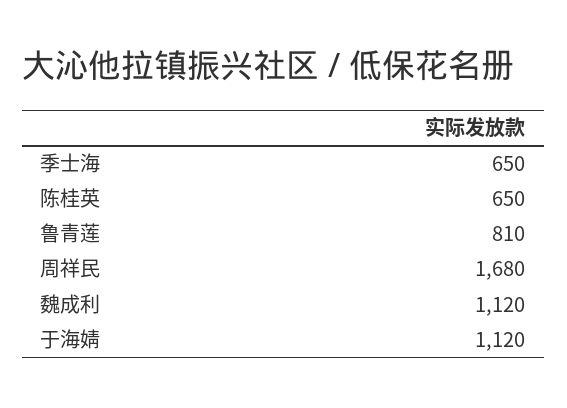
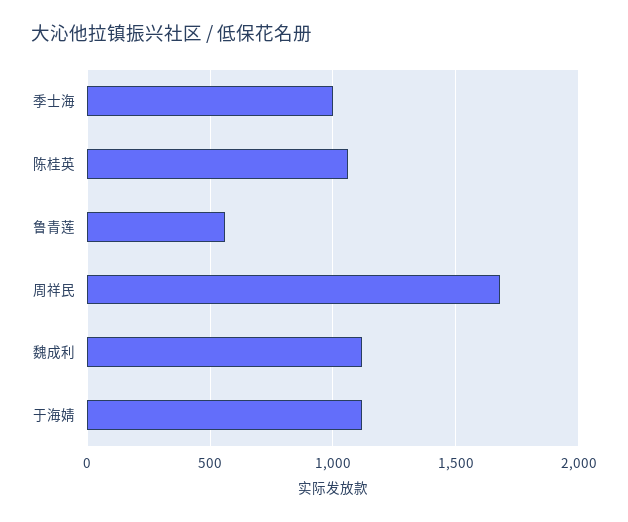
  {
-   "季士海": 650,
+   "季士海": 1000,
-   "陈桂英": 650,
+   "陈桂英": 1050,
-   "鲁青莲": 810,
+   "鲁青莲": 550,
    "周祥民": 1680,
    "魏成利": 1120,
    "于海婧": 1120
  }

